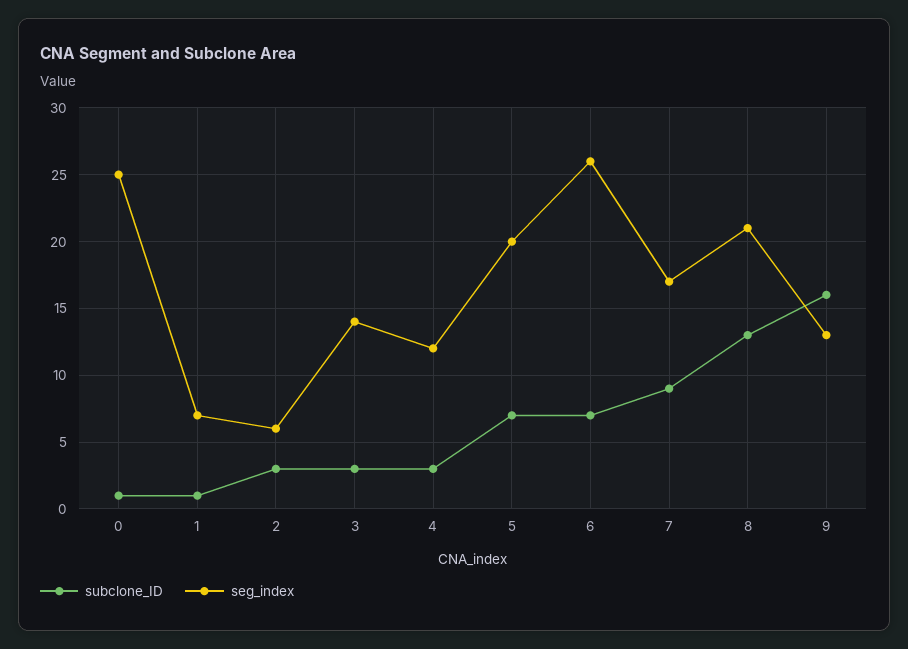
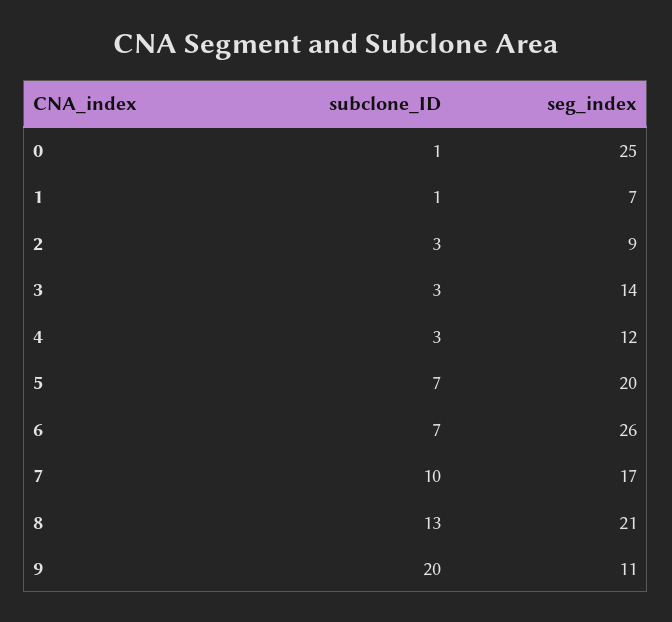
  {
    "subclone_ID": {
      "0": 1,
      "1": 1,
      "2": 3,
      "3": 3,
      "4": 3,
      "5": 7,
      "6": 7,
-     "7": 9,
+     "7": 10,
      "8": 13,
-     "9": 16
+     "9": 20
    },
    "seg_index": {
      "0": 25,
      "1": 7,
-     "2": 6,
+     "2": 9,
      "3": 14,
      "4": 12,
      "5": 20,
      "6": 26,
      "7": 17,
      "8": 21,
-     "9": 13
+     "9": 11
    }
  }

